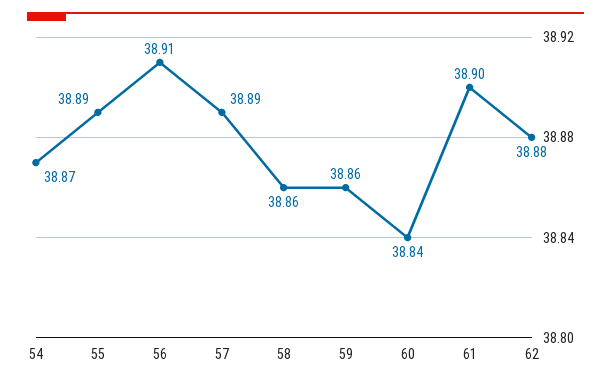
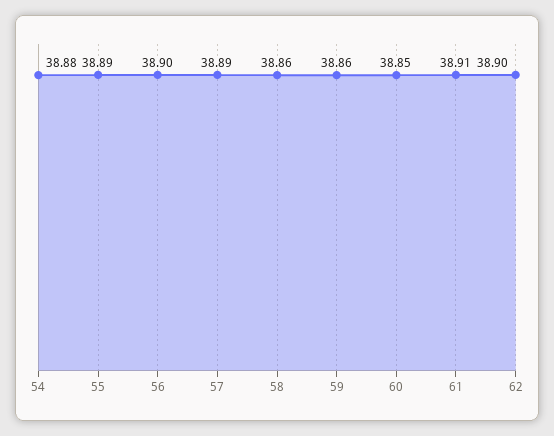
  {
-   "54": 38.87,
+   "54": 38.88,
    "55": 38.89,
-   "56": 38.91,
+   "56": 38.9,
    "57": 38.89,
    "58": 38.86,
    "59": 38.86,
-   "60": 38.84,
+   "60": 38.85,
-   "61": 38.9,
+   "61": 38.91,
-   "62": 38.88
+   "62": 38.9
  }

